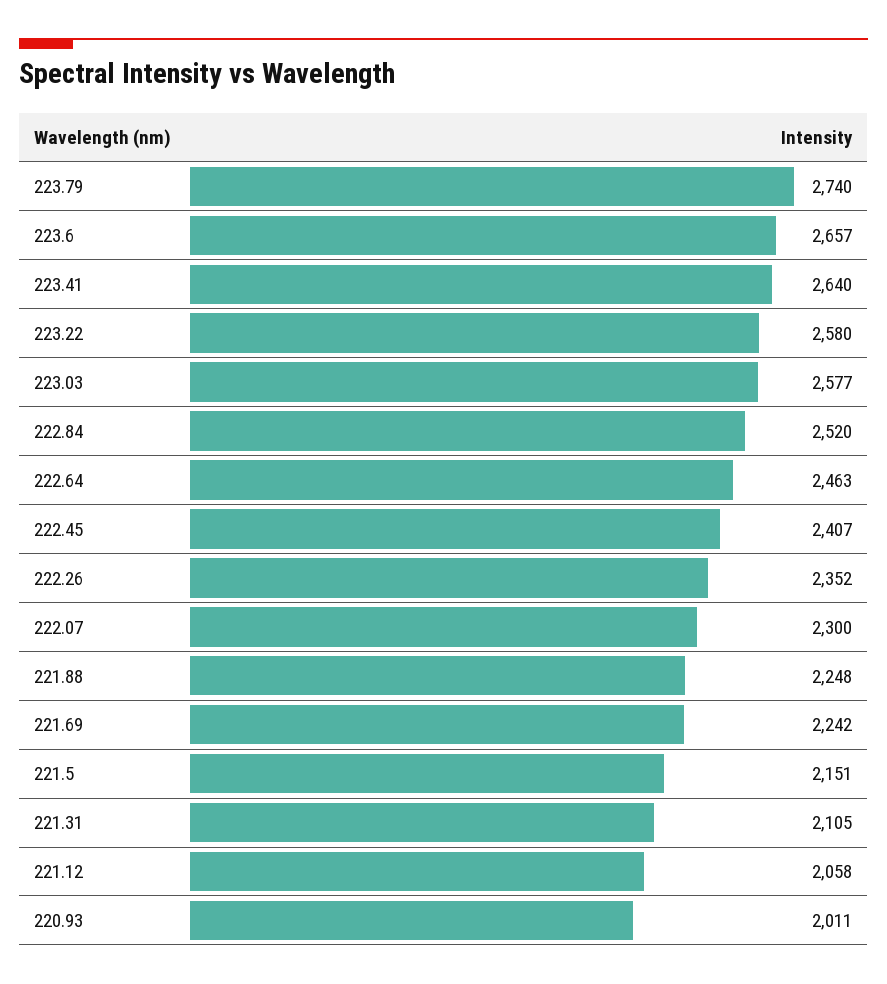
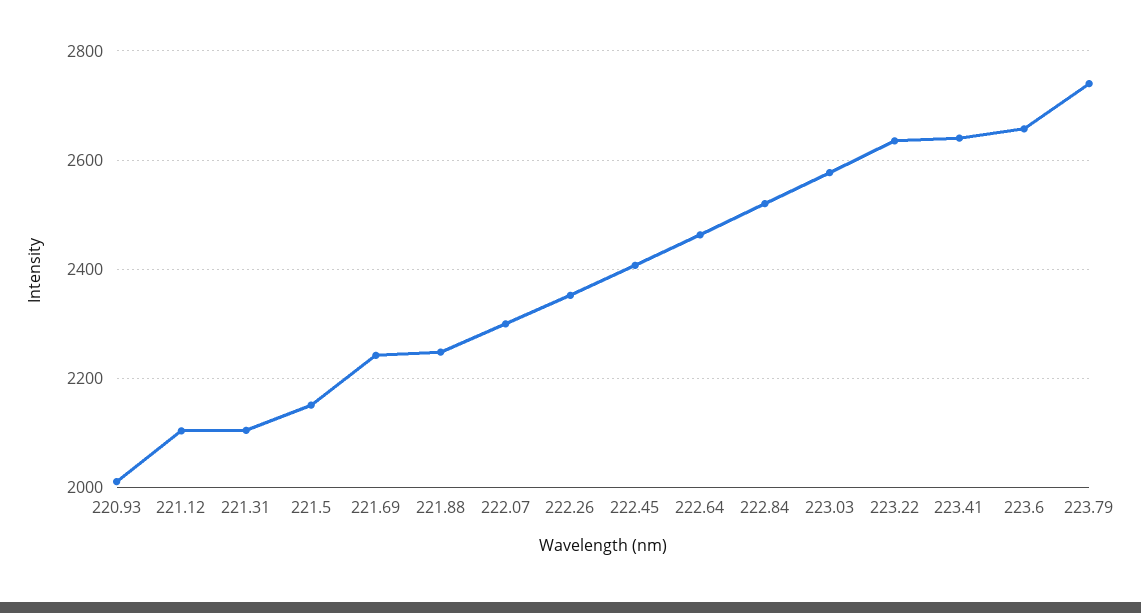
  {
    "223.79": 2740,
    "223.6": 2657,
    "223.41": 2640,
-   "223.22": 2580,
+   "223.22": 2640,
    "223.03": 2577,
    "222.84": 2520,
    "222.64": 2463,
    "222.45": 2407,
    "222.26": 2352,
    "222.07": 2300,
    "221.88": 2248,
    "221.69": 2242,
    "221.5": 2151,
    "221.31": 2105,
-   "221.12": 2058,
+   "221.12": 2100,
    "220.93": 2011
  }

